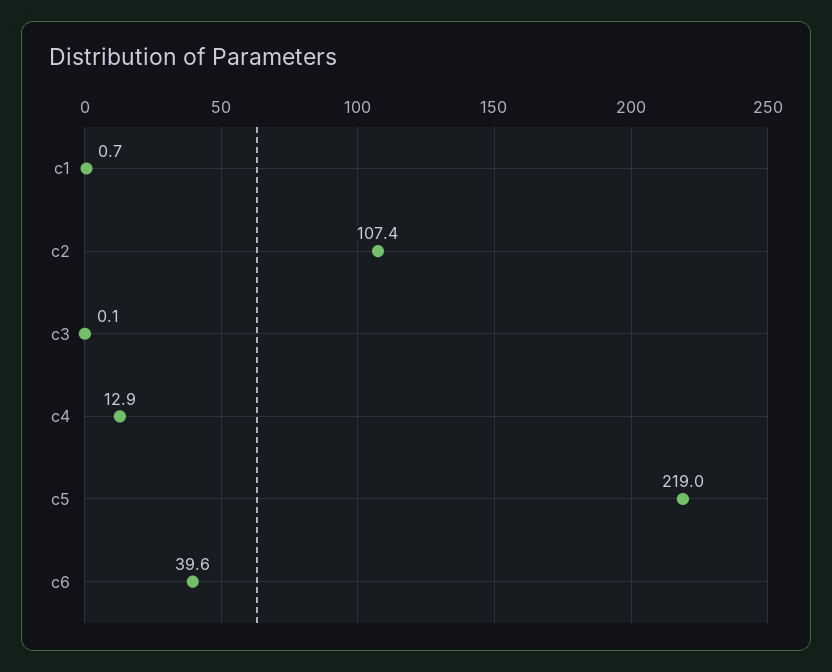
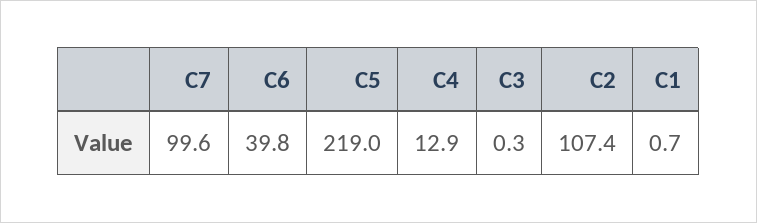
  {
    "c1": 0.7,
    "c2": 107.4,
-   "c3": 0.1,
+   "c3": 0.3,
    "c4": 12.9,
    "c5": 219,
-   "c6": 39.6
+   "c6": 39.8,
+   "C7": 99.6
  }

